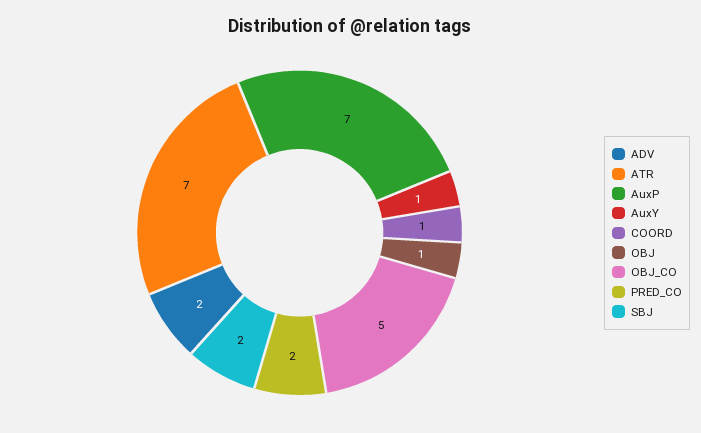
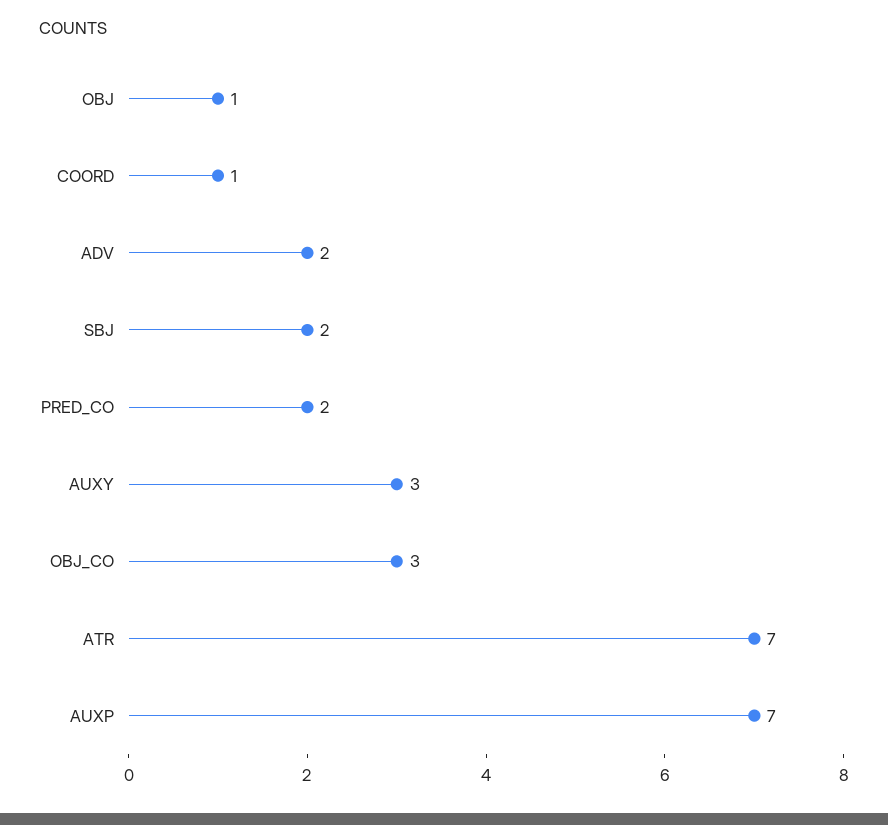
  {
    "ADV": 2,
    "ATR": 7,
    "AuxP": 7,
-   "AuxY": 1,
+   "AuxY": 3,
    "COORD": 1,
    "OBJ": 1,
-   "OBJ_CO": 5,
+   "OBJ_CO": 3,
    "PRED_CO": 2,
    "SBJ": 2
  }

